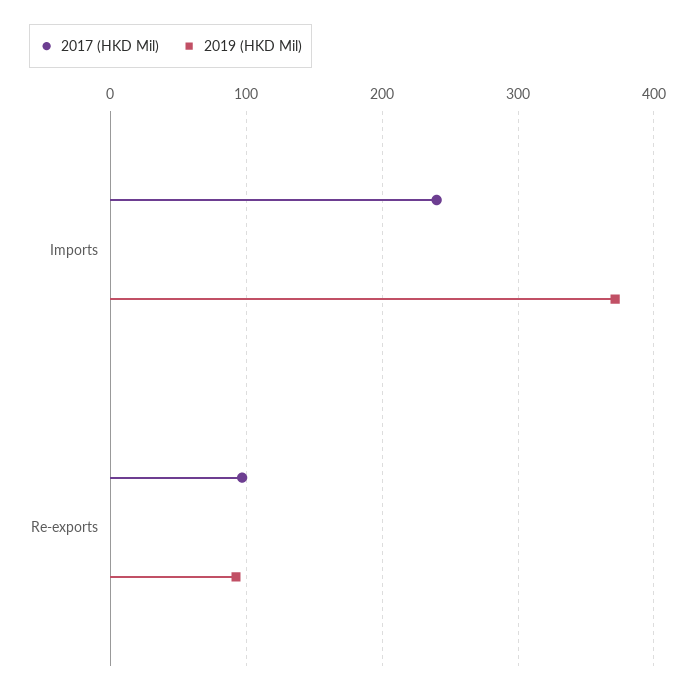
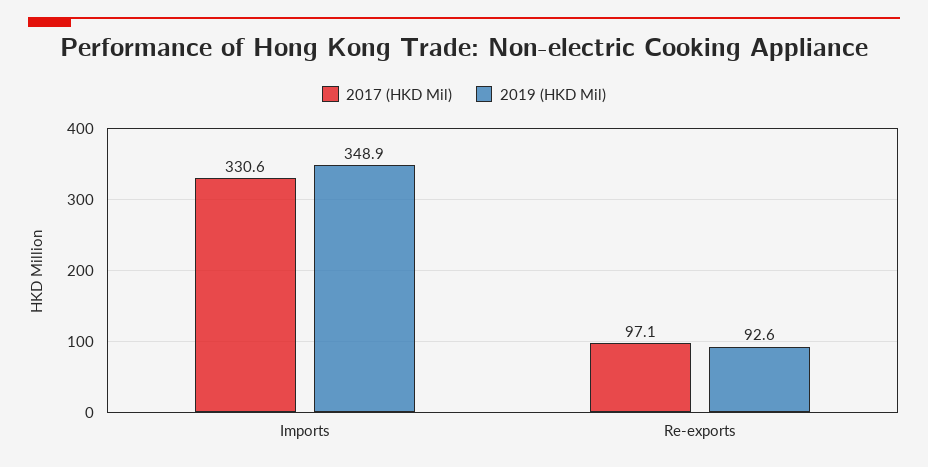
  {
    "2017 (HKD Mil)": {
-     "Imports": 240,
+     "Imports": 330.6,
      "Re-exports": 97.1
    },
    "2019 (HKD Mil)": {
-     "Imports": 370,
+     "Imports": 348.9,
      "Re-exports": 92.6
    }
  }

